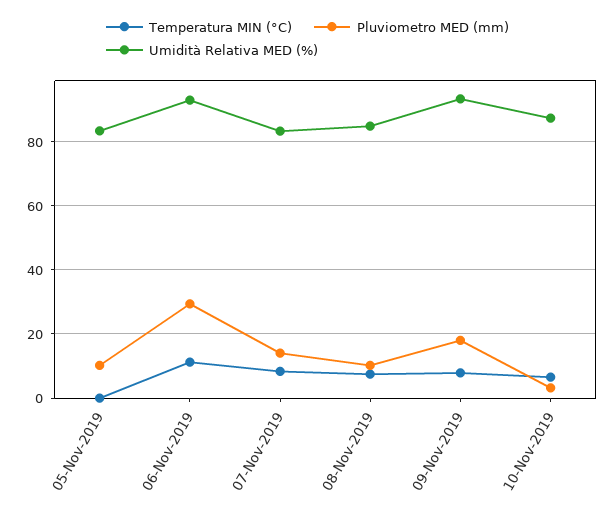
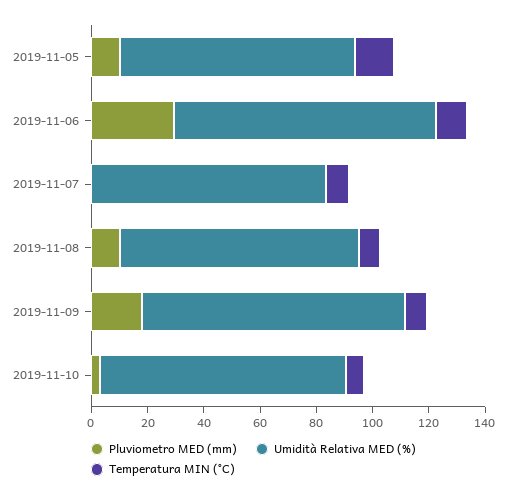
  {
    "Temperatura MIN (°C)": {
-     "05-Nov-2019": 0,
+     "05-Nov-2019": 15,
      "06-Nov-2019": 12,
      "07-Nov-2019": 8,
      "08-Nov-2019": 8,
      "09-Nov-2019": 8,
      "10-Nov-2019": 6
    },
    "Pluviometro MED (mm)": {
      "05-Nov-2019": 10,
      "06-Nov-2019": 30,
-     "07-Nov-2019": 14,
+     "07-Nov-2019": 0,
      "08-Nov-2019": 10,
      "09-Nov-2019": 18,
      "10-Nov-2019": 4
    },
    "Umidità Relativa MED (%)": {
      "05-Nov-2019": 84,
      "06-Nov-2019": 94,
      "07-Nov-2019": 84,
      "08-Nov-2019": 84,
      "09-Nov-2019": 94,
      "10-Nov-2019": 88
    }
  }

